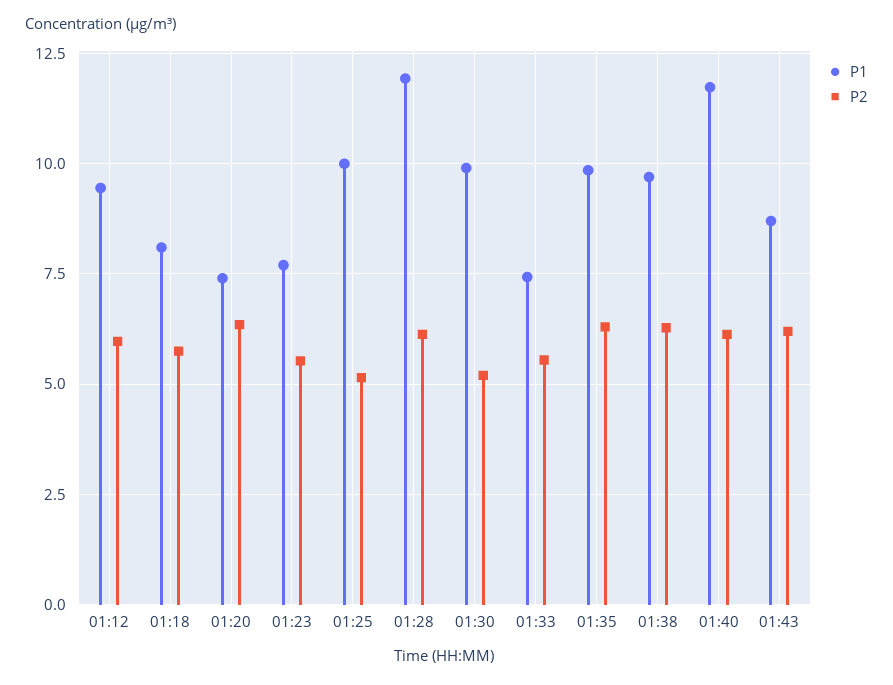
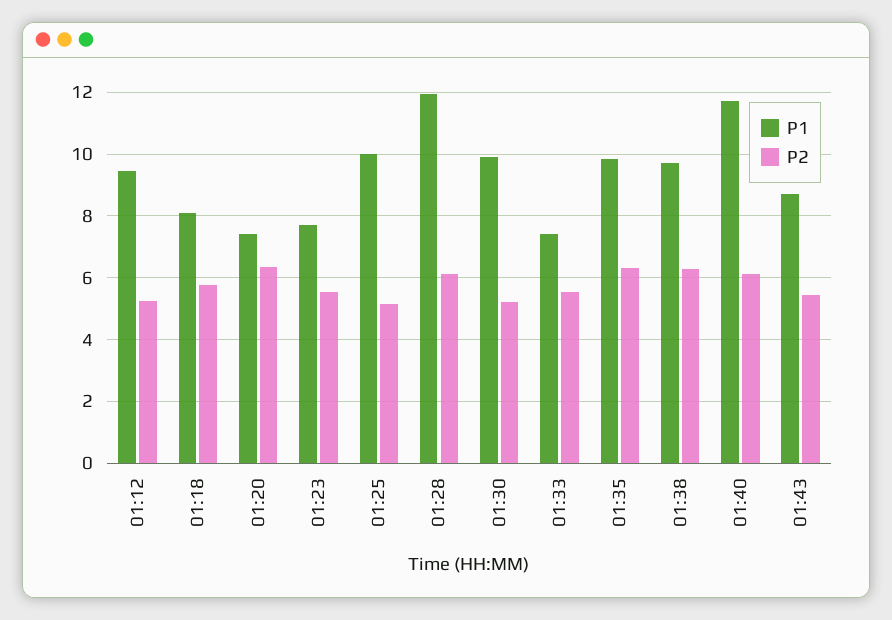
  {
    "P1": {
      "01:12": 9.4,
      "01:18": 8.2,
      "01:20": 7.4,
      "01:23": 7.8,
      "01:25": 10,
      "01:28": 12,
      "01:30": 10,
      "01:33": 7.4,
      "01:35": 9.8,
      "01:38": 9.8,
      "01:40": 11.8,
      "01:43": 8.8
    },
    "P2": {
-     "01:12": 6,
+     "01:12": 5.2,
      "01:18": 5.8,
      "01:20": 6.4,
      "01:23": 5.6,
      "01:25": 5.2,
      "01:28": 6.2,
      "01:30": 5.2,
      "01:33": 5.6,
      "01:35": 6.4,
      "01:38": 6.2,
      "01:40": 6.2,
-     "01:43": 6.25
+     "01:43": 5.4
    }
  }

